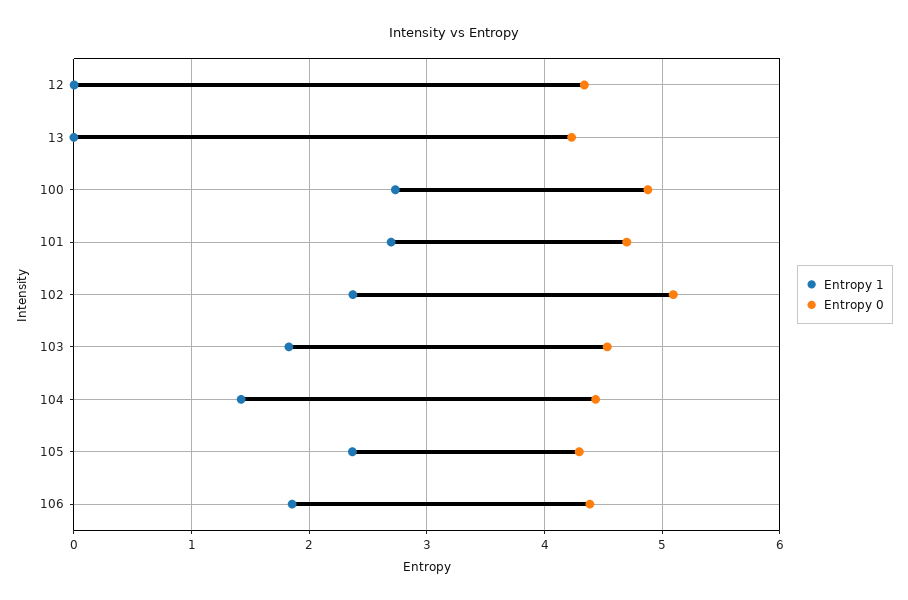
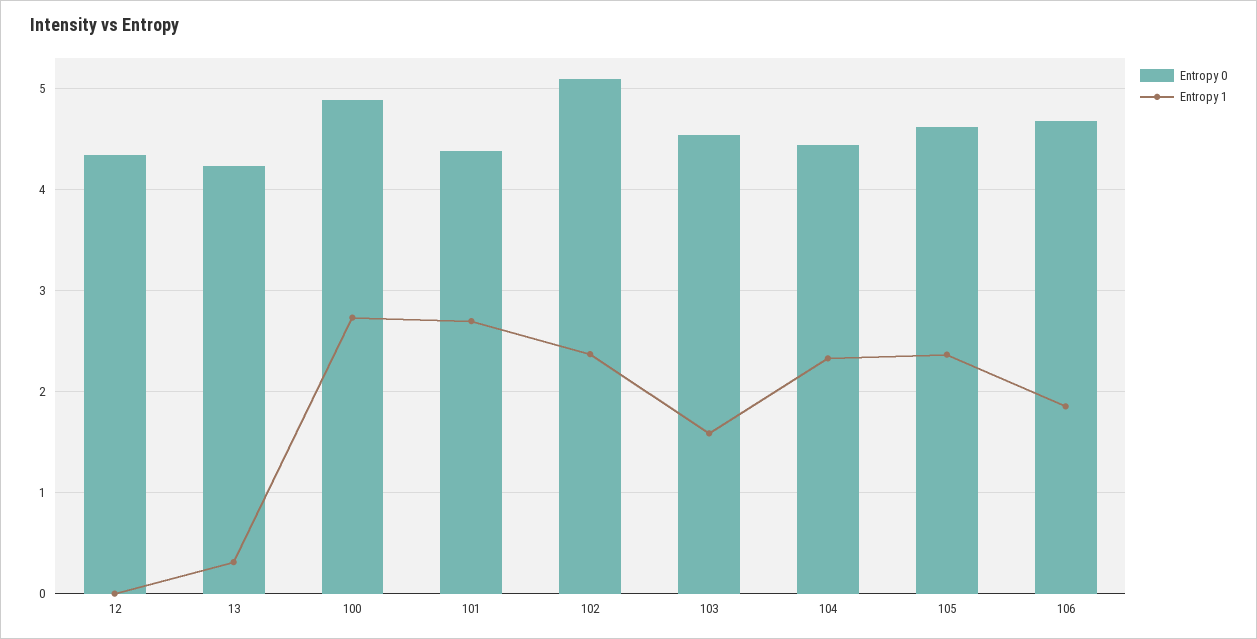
  {
    "Entropy 1": {
      "12": 0,
-     "13": 0,
+     "13": 0.3,
      "100": 2.7,
      "101": 2.7,
      "102": 2.4,
-     "103": 1.8,
+     "103": 1.6,
-     "104": 1.4,
+     "104": 2.3,
      "105": 2.4,
      "106": 1.9
    },
    "Entropy 0": {
      "12": 4.3,
      "13": 4.2,
      "100": 4.9,
-     "101": 4.7,
+     "101": 4.4,
      "102": 5.1,
      "103": 4.5,
      "104": 4.4,
-     "105": 4.3,
+     "105": 4.6,
-     "106": 4.4
+     "106": 4.7
    }
  }

